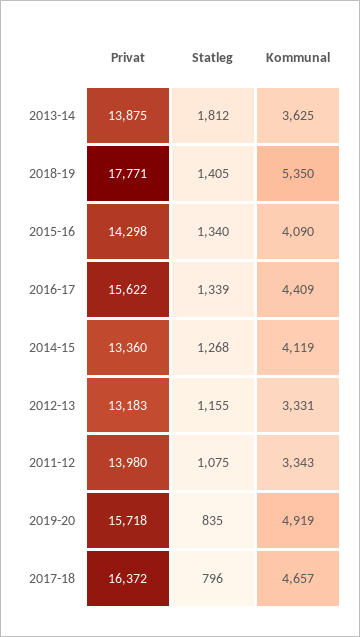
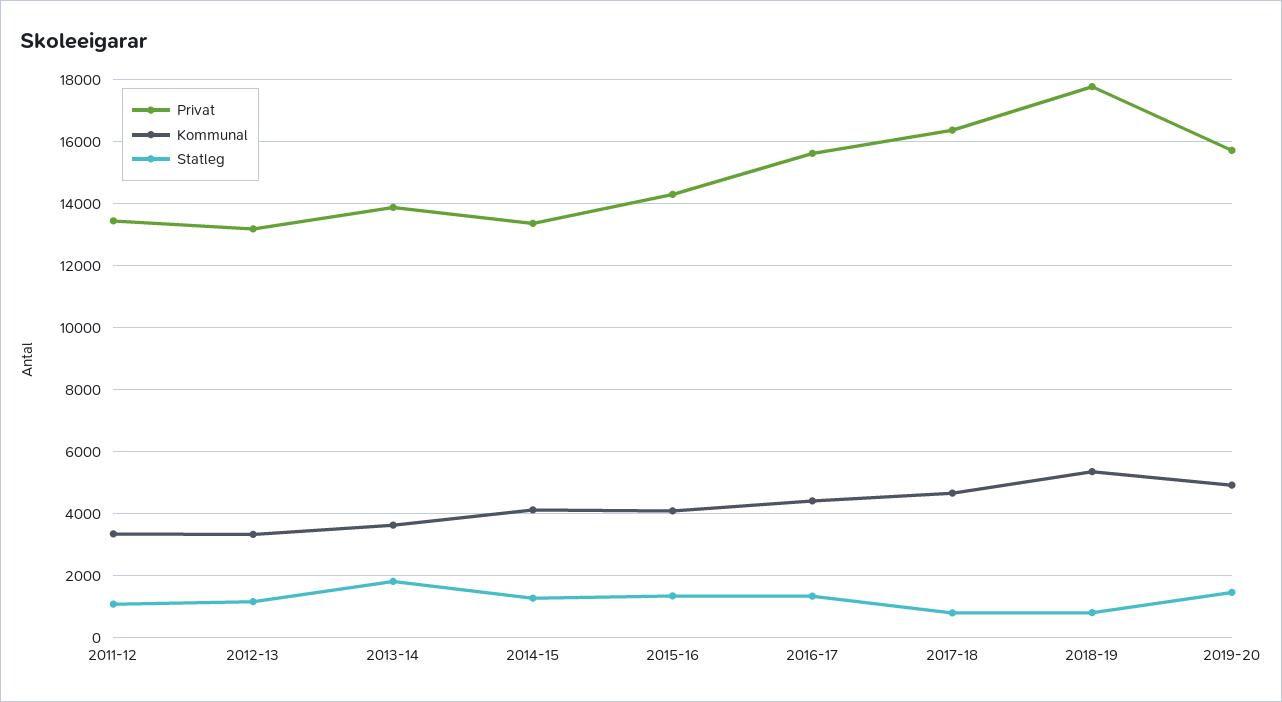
  {
    "Privat": {
      "2013-14": 13875,
      "2018-19": 17771,
      "2015-16": 14298,
      "2016-17": 15622,
      "2014-15": 13360,
      "2012-13": 13183,
-     "2011-12": 13980,
+     "2011-12": 13400,
      "2019-20": 15718,
      "2017-18": 16372
    },
    "Statleg": {
      "2013-14": 1812,
-     "2018-19": 1405,
+     "2018-19": 800,
      "2015-16": 1340,
      "2016-17": 1339,
      "2014-15": 1268,
      "2012-13": 1155,
      "2011-12": 1075,
-     "2019-20": 835,
+     "2019-20": 1400,
      "2017-18": 796
    },
    "Kommunal": {
      "2013-14": 3625,
      "2018-19": 5350,
      "2015-16": 4090,
      "2016-17": 4409,
      "2014-15": 4119,
      "2012-13": 3331,
      "2011-12": 3343,
      "2019-20": 4919,
      "2017-18": 4657
    }
  }

